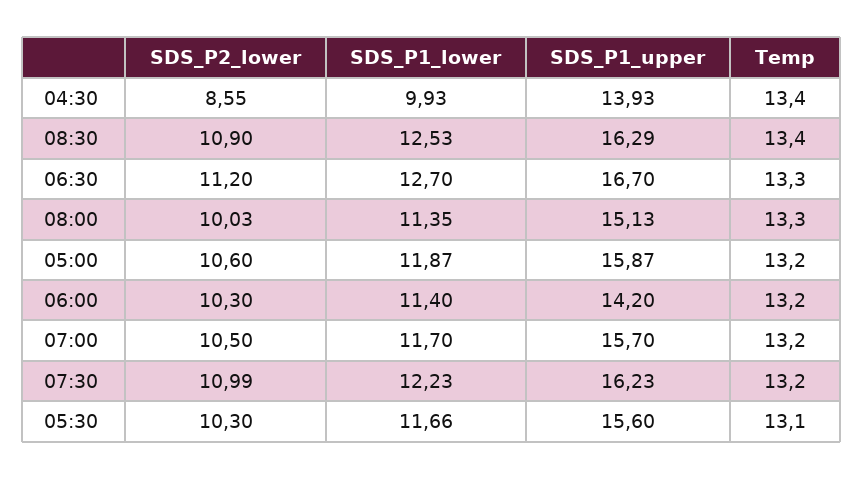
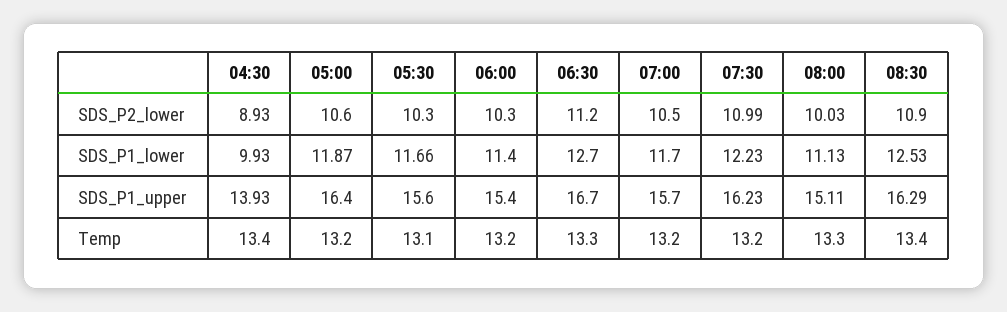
  {
    "SDS_P2_lower": {
-     "04:30": 8.55,
+     "04:30": 8.93,
      "08:30": 10.9,
      "06:30": 11.2,
      "08:00": 10.03,
      "05:00": 10.6,
      "06:00": 10.3,
      "07:00": 10.5,
      "07:30": 10.99,
      "05:30": 10.3
    },
    "SDS_P1_lower": {
      "04:30": 9.93,
      "08:30": 12.53,
      "06:30": 12.7,
-     "08:00": 11.35,
+     "08:00": 11.13,
      "05:00": 11.87,
      "06:00": 11.4,
      "07:00": 11.7,
      "07:30": 12.23,
      "05:30": 11.66
    },
    "SDS_P1_upper": {
      "04:30": 13.93,
      "08:30": 16.29,
      "06:30": 16.7,
-     "08:00": 15.13,
+     "08:00": 15.11,
-     "05:00": 15.87,
+     "05:00": 16.4,
-     "06:00": 14.2,
+     "06:00": 15.4,
      "07:00": 15.7,
      "07:30": 16.23,
      "05:30": 15.6
    },
    "Temp": {
      "04:30": 13.4,
      "08:30": 13.4,
      "06:30": 13.3,
      "08:00": 13.3,
      "05:00": 13.2,
      "06:00": 13.2,
      "07:00": 13.2,
      "07:30": 13.2,
      "05:30": 13.1
    }
  }

